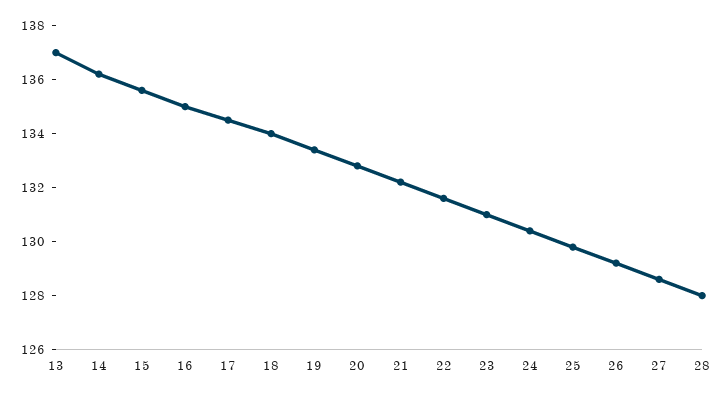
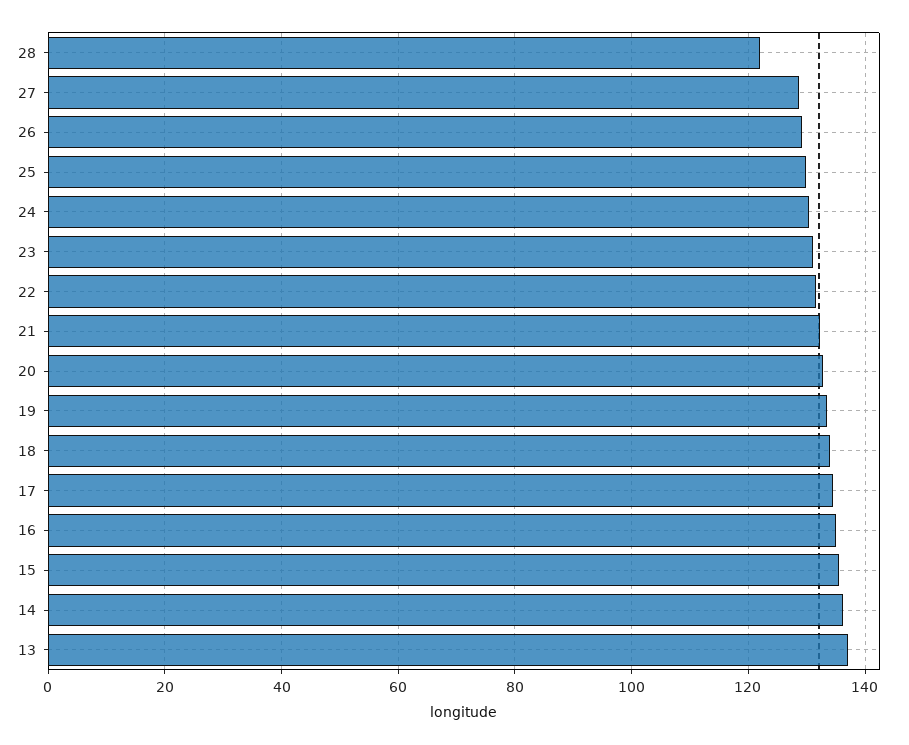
  {
    "13": 137,
    "14": 136,
    "15": 135.5,
    "16": 135,
    "17": 134.5,
    "18": 134,
    "19": 133.5,
    "20": 133,
    "21": 132,
    "22": 131.5,
    "23": 131,
    "24": 130.5,
    "25": 130,
    "26": 129,
    "27": 128.5,
-   "28": 128
+   "28": 122
  }

